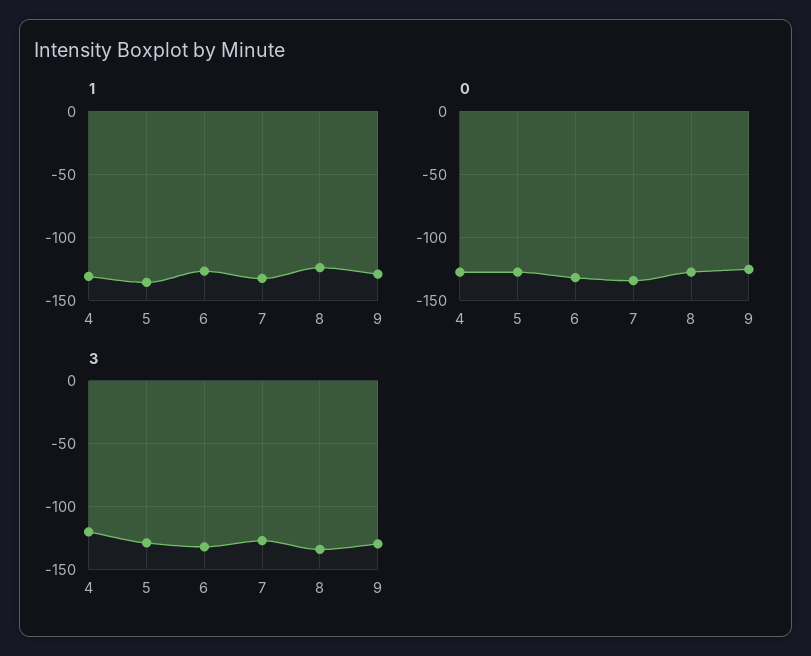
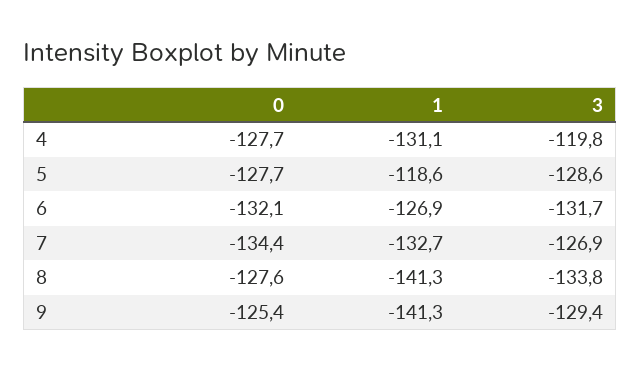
  {
    "1": {
      "4": -131.1,
-     "5": -135,
+     "5": -118.6,
      "6": -126.9,
      "7": -132.7,
-     "8": -125,
+     "8": -141.3,
-     "9": -130
+     "9": -141.3
    },
    "0": {
      "4": -127.7,
      "5": -127.7,
      "6": -132.1,
      "7": -134.4,
      "8": -127.6,
      "9": -125.4
    },
    "3": {
      "4": -119.8,
      "5": -128.6,
      "6": -131.7,
      "7": -126.9,
      "8": -133.8,
      "9": -129.4
    }
  }

